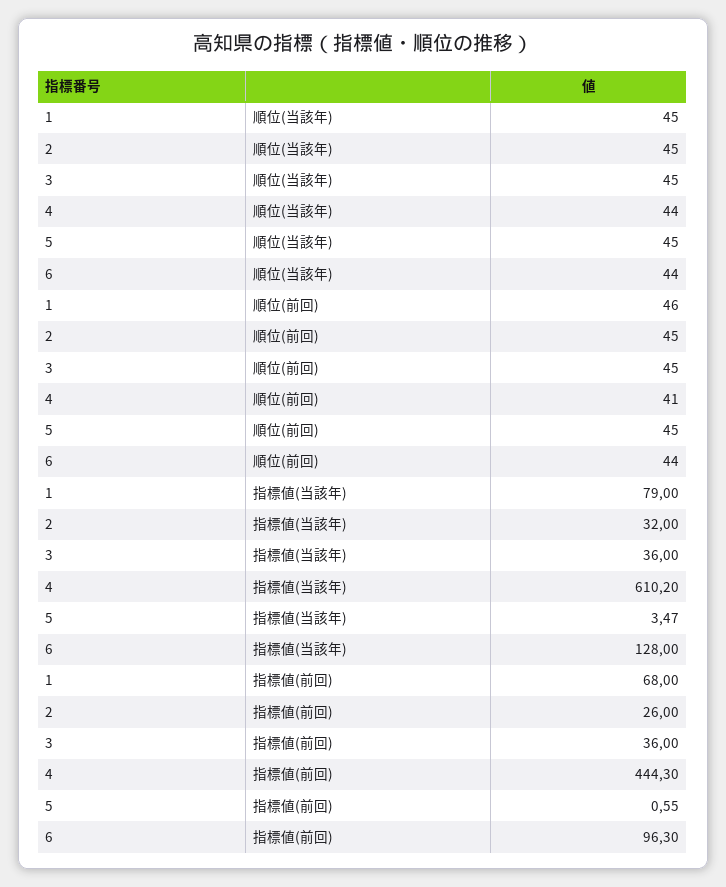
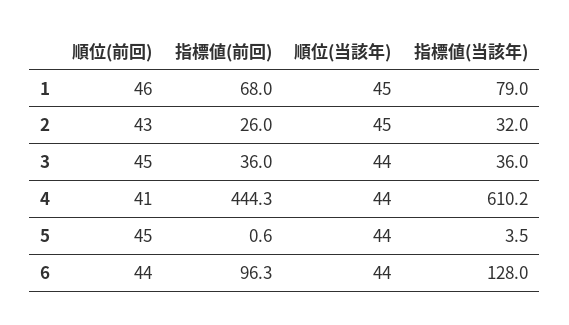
  {
    "1": {
      "順位(当該年)": 45,
      "順位(前回)": 46,
      "指標値(当該年)": 79,
      "指標値(前回)": 68
    },
    "2": {
      "順位(当該年)": 45,
-     "順位(前回)": 45,
+     "順位(前回)": 43,
      "指標値(当該年)": 32,
      "指標値(前回)": 26
    },
    "3": {
-     "順位(当該年)": 45,
+     "順位(当該年)": 44,
      "順位(前回)": 45,
      "指標値(当該年)": 36,
      "指標値(前回)": 36
    },
    "4": {
      "順位(当該年)": 44,
      "順位(前回)": 41,
      "指標値(当該年)": 610.2,
      "指標値(前回)": 444.3
    },
    "5": {
-     "順位(当該年)": 45,
+     "順位(当該年)": 44,
      "順位(前回)": 45,
      "指標値(当該年)": 3.47,
      "指標値(前回)": 0.55
    },
    "6": {
      "順位(当該年)": 44,
      "順位(前回)": 44,
      "指標値(当該年)": 128,
      "指標値(前回)": 96.3
    }
  }

